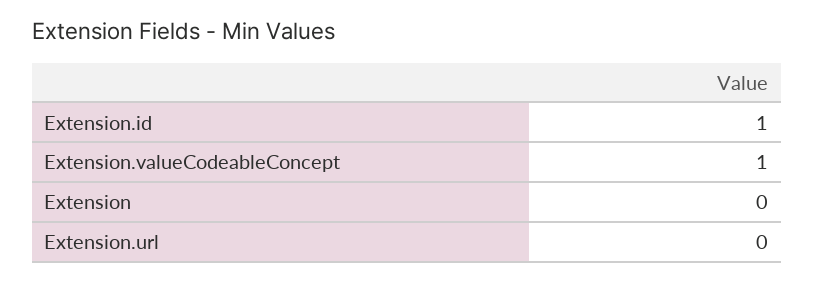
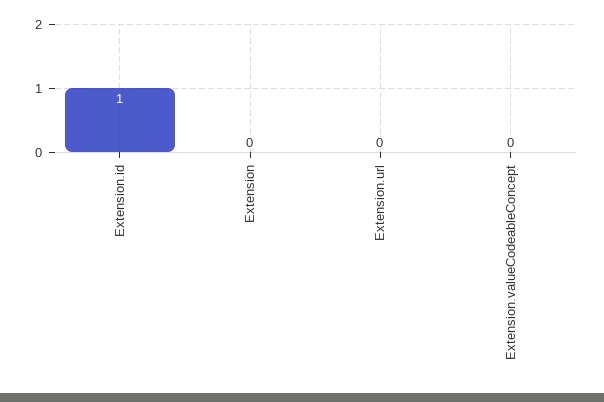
  {
    "Extension.id": 1,
-   "Extension.valueCodeableConcept": 1,
+   "Extension.valueCodeableConcept": 0,
    "Extension": 0,
    "Extension.url": 0
  }

